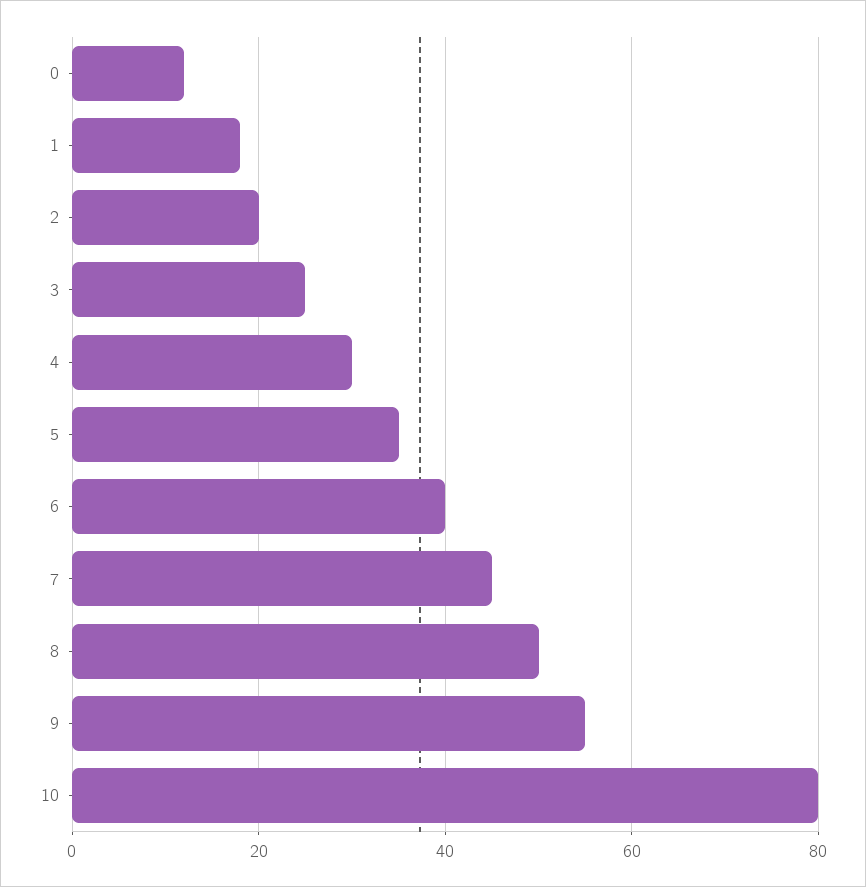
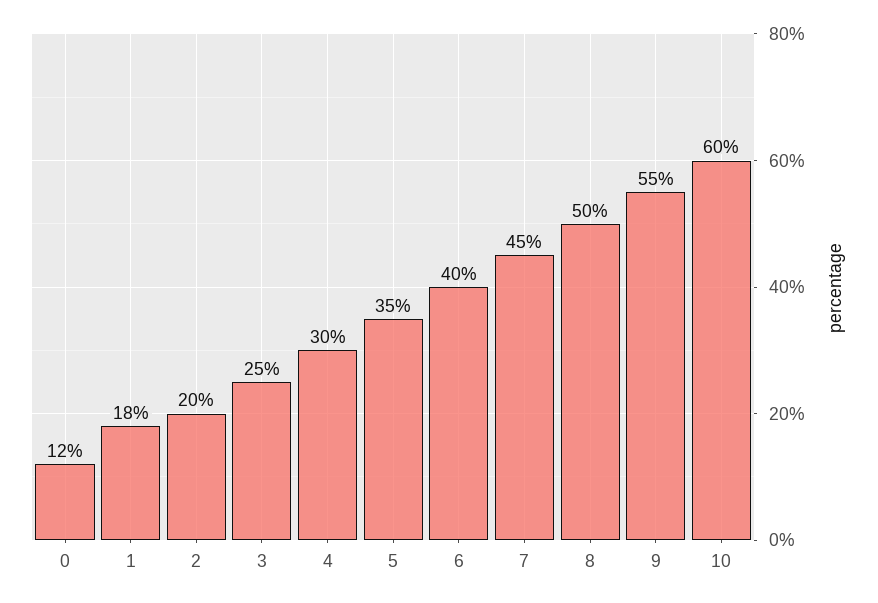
  {
    "0": 12,
    "1": 18,
    "2": 20,
    "3": 25,
    "4": 30,
    "5": 35,
    "6": 40,
    "7": 45,
    "8": 50,
    "9": 55,
-   "10": 80
+   "10": 60
  }

